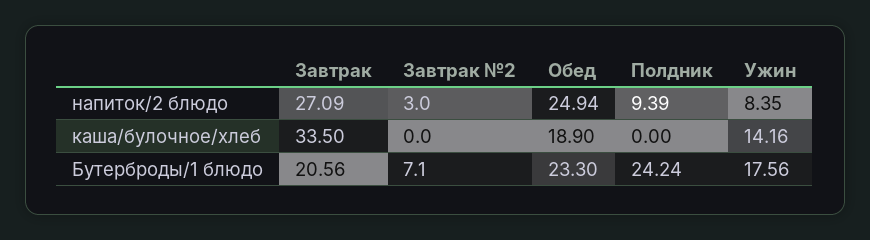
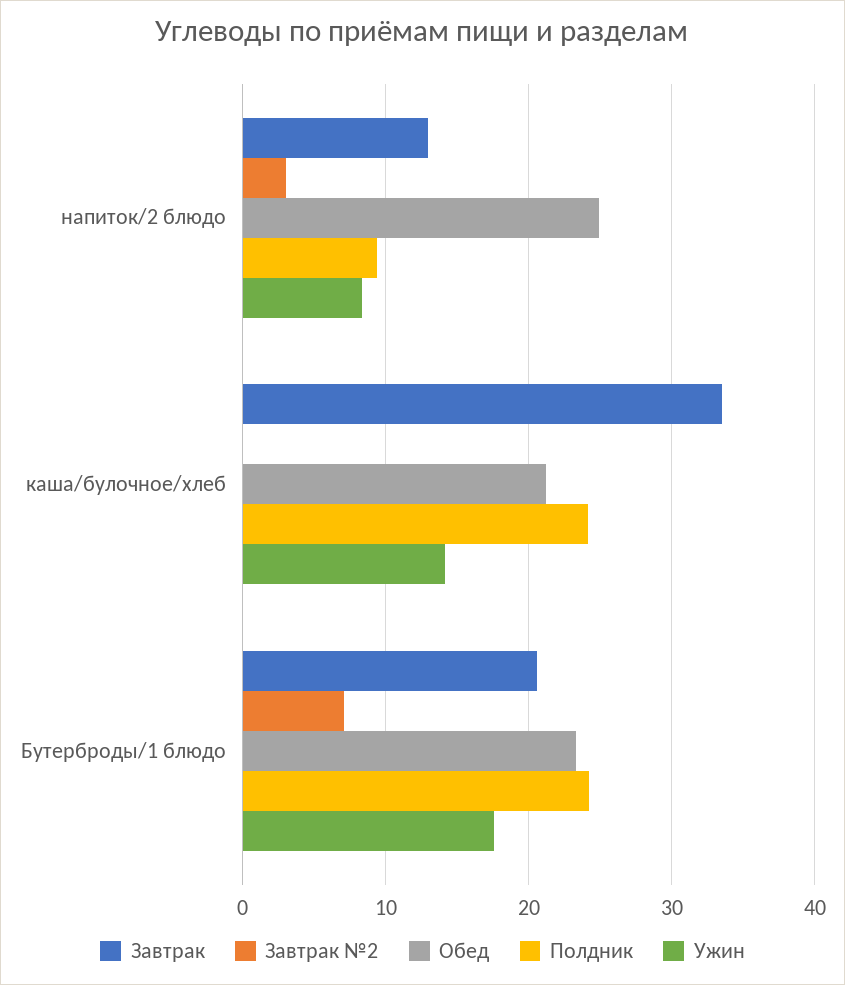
  {
    "Завтрак": {
-     "напиток/2 блюдо": 27.09,
+     "напиток/2 блюдо": 13,
      "каша/булочное/хлеб": 33.5,
      "Бутерброды/1 блюдо": 20.56
    },
    "Завтрак №2": {
      "напиток/2 блюдо": 3,
      "каша/булочное/хлеб": 0,
      "Бутерброды/1 блюдо": 7.1
    },
    "Обед": {
      "напиток/2 блюдо": 24.94,
-     "каша/булочное/хлеб": 18.9,
+     "каша/булочное/хлеб": 21,
      "Бутерброды/1 блюдо": 23.3
    },
    "Полдник": {
      "напиток/2 блюдо": 9.39,
-     "каша/булочное/хлеб": 0,
+     "каша/булочное/хлеб": 24,
      "Бутерброды/1 блюдо": 24.24
    },
    "Ужин": {
      "напиток/2 блюдо": 8.35,
      "каша/булочное/хлеб": 14.16,
      "Бутерброды/1 блюдо": 17.56
    }
  }

